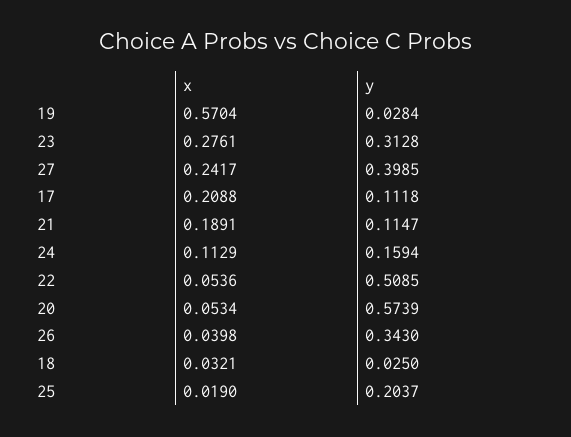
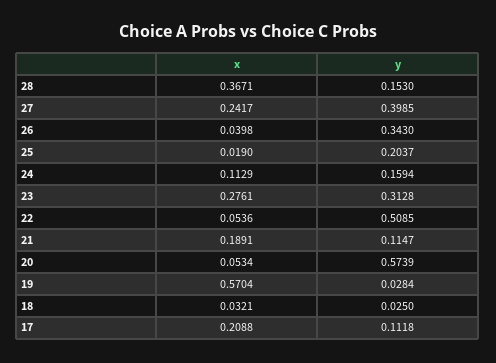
  {
    "x": {
      "19": 0.5704,
      "23": 0.2761,
      "27": 0.2417,
      "17": 0.2088,
      "21": 0.1891,
      "24": 0.1129,
      "22": 0.0536,
      "20": 0.0534,
      "26": 0.0398,
      "18": 0.0321,
-     "25": 0.019
+     "25": 0.019,
+     "28": 0.3671
    },
    "y": {
      "19": 0.0284,
      "23": 0.3128,
      "27": 0.3985,
      "17": 0.1118,
      "21": 0.1147,
      "24": 0.1594,
      "22": 0.5085,
      "20": 0.5739,
      "26": 0.343,
      "18": 0.025,
-     "25": 0.2037
+     "25": 0.2037,
+     "28": 0.153
    }
  }

